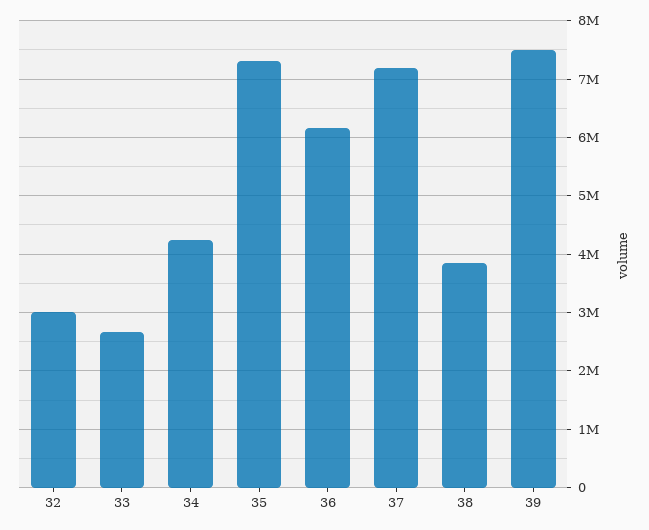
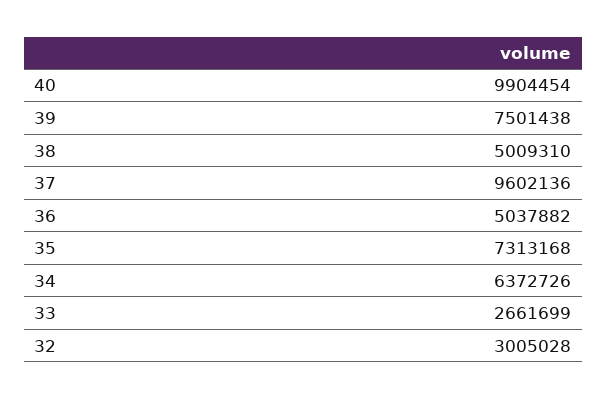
  {
    "32": 3005028,
    "33": 2661699,
-   "34": 4200000,
+   "34": 6372726,
    "35": 7313168,
-   "36": 6200000,
+   "36": 5037882,
-   "37": 7200000,
+   "37": 9602136,
-   "38": 3800000,
+   "38": 5009310,
-   "39": 7501438
+   "39": 7501438,
+   "40": 9904454
  }

